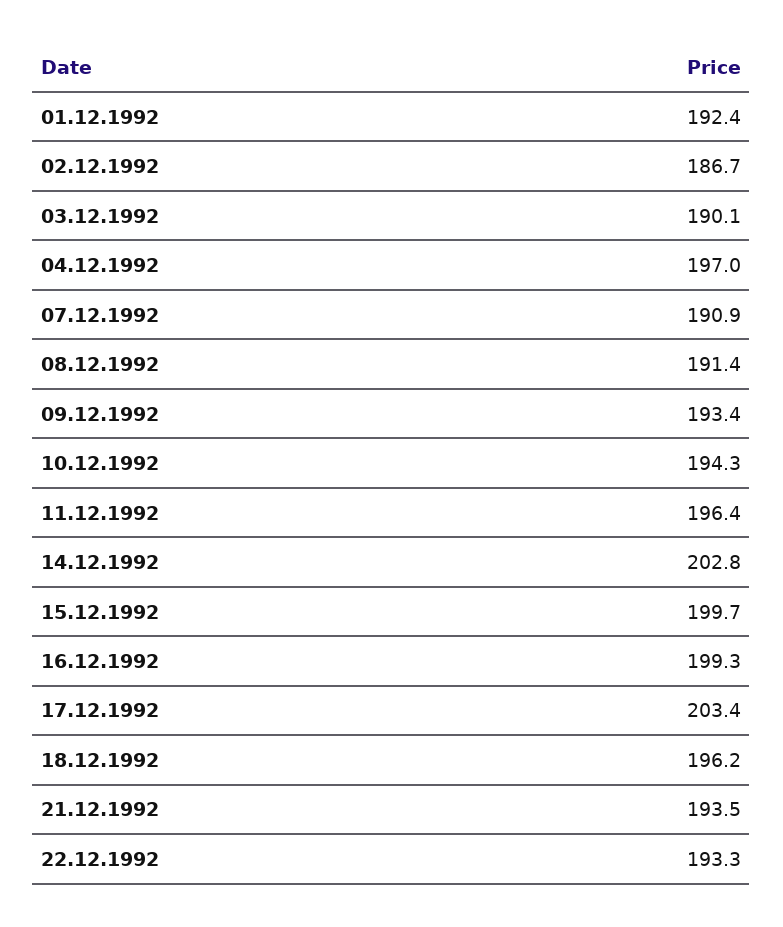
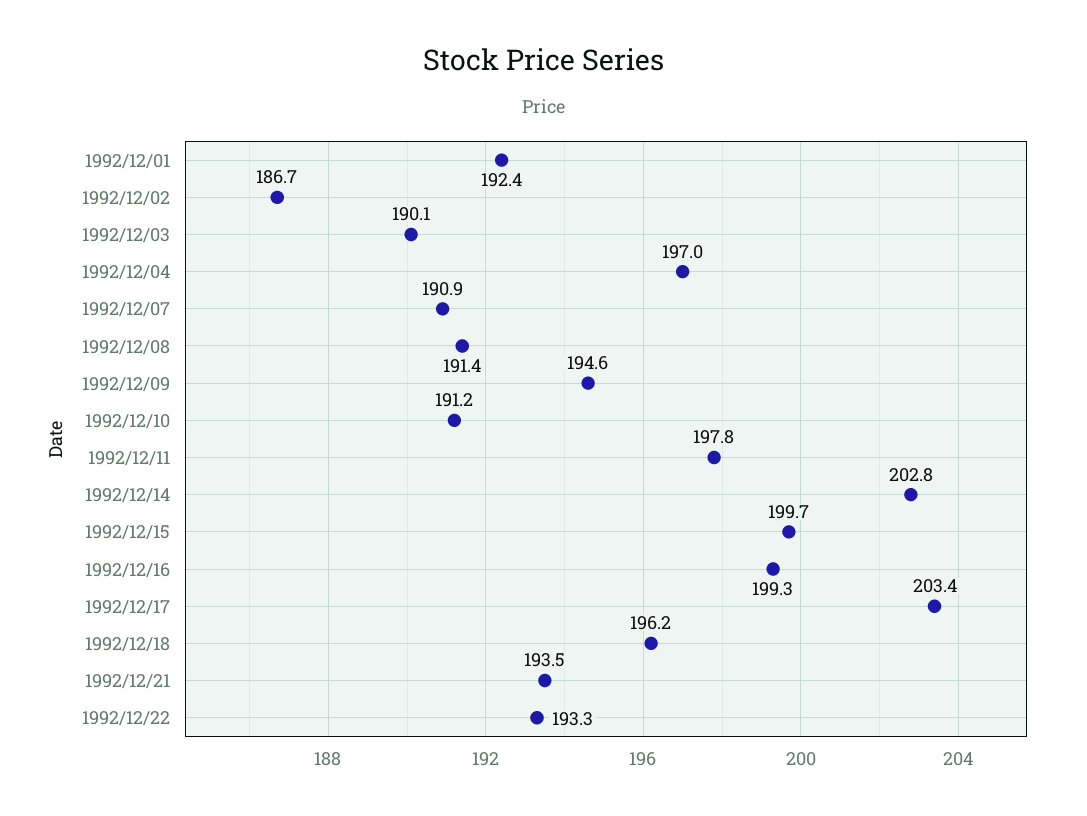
  {
    "01.12.1992": 192.4,
    "02.12.1992": 186.7,
    "03.12.1992": 190.1,
    "04.12.1992": 197,
    "07.12.1992": 190.9,
    "08.12.1992": 191.4,
-   "09.12.1992": 193.4,
+   "09.12.1992": 194.6,
-   "10.12.1992": 194.3,
+   "10.12.1992": 191.2,
-   "11.12.1992": 196.4,
+   "11.12.1992": 197.8,
    "14.12.1992": 202.8,
    "15.12.1992": 199.7,
    "16.12.1992": 199.3,
    "17.12.1992": 203.4,
    "18.12.1992": 196.2,
    "21.12.1992": 193.5,
    "22.12.1992": 193.3
  }

